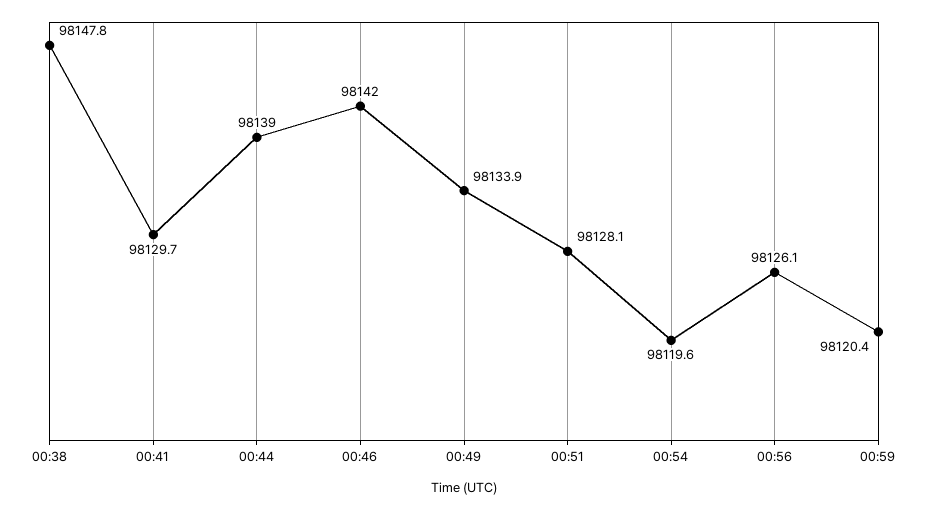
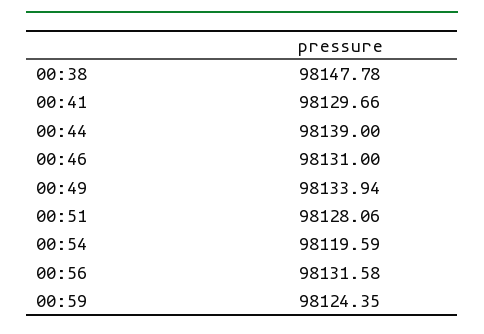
  {
    "00:38": 98147.78,
    "00:41": 98129.66,
    "00:44": 98139,
-   "00:46": 98142,
+   "00:46": 98131,
    "00:49": 98133.94,
    "00:51": 98128.06,
    "00:54": 98119.59,
-   "00:56": 98126.1,
+   "00:56": 98131.58,
-   "00:59": 98120.4
+   "00:59": 98124.35
  }

